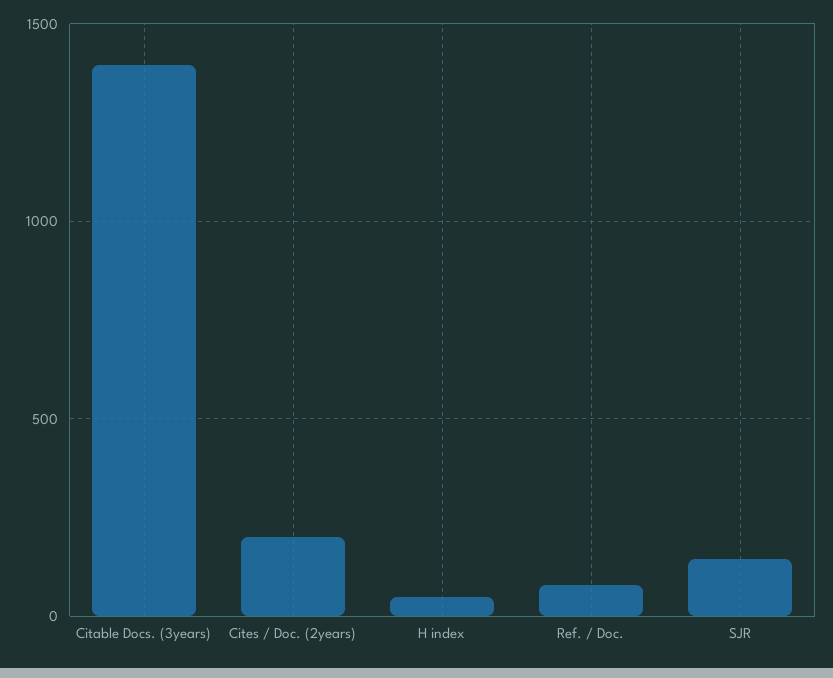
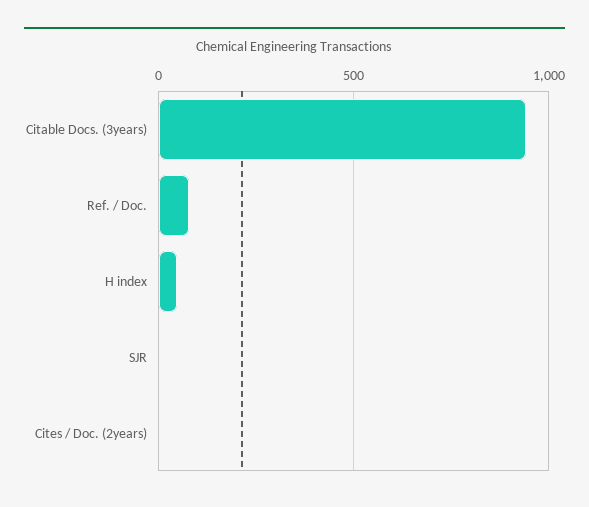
  {
-   "Citable Docs. (3years)": 1400,
+   "Citable Docs. (3years)": 950,
-   "Cites / Doc. (2years)": 200,
+   "Cites / Doc. (2years)": 0,
    "H index": 50,
    "Ref. / Doc.": 100,
-   "SJR": 150
+   "SJR": 0
  }

